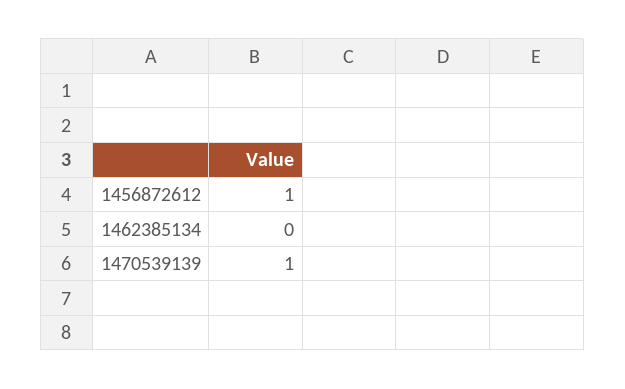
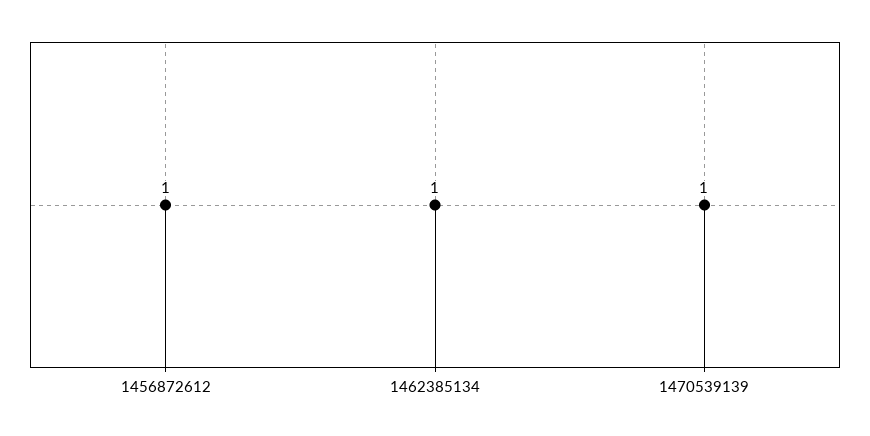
  {
    "1456872612": 1,
-   "1462385134": 0,
+   "1462385134": 1,
    "1470539139": 1
  }

